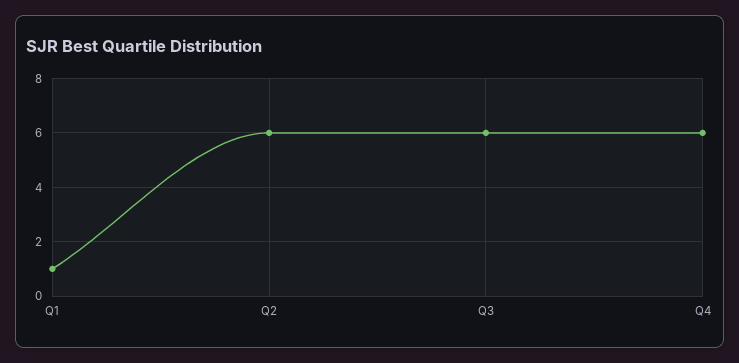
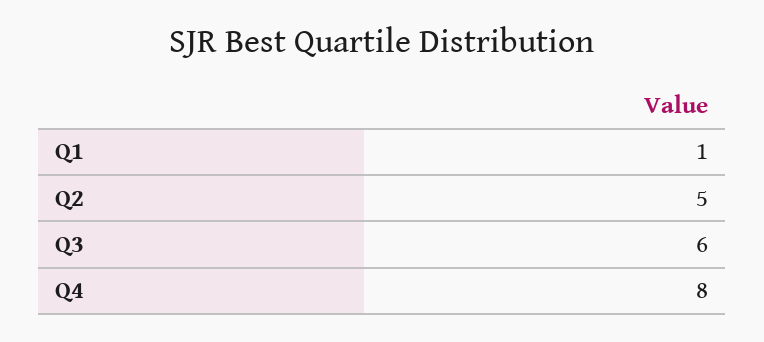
  {
    "Q1": 1,
-   "Q2": 6,
+   "Q2": 5,
    "Q3": 6,
-   "Q4": 6
+   "Q4": 8
  }

